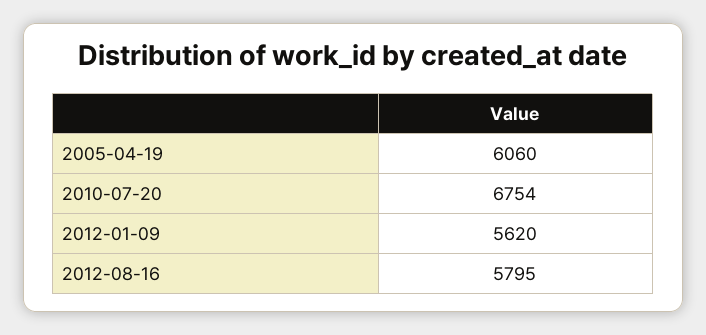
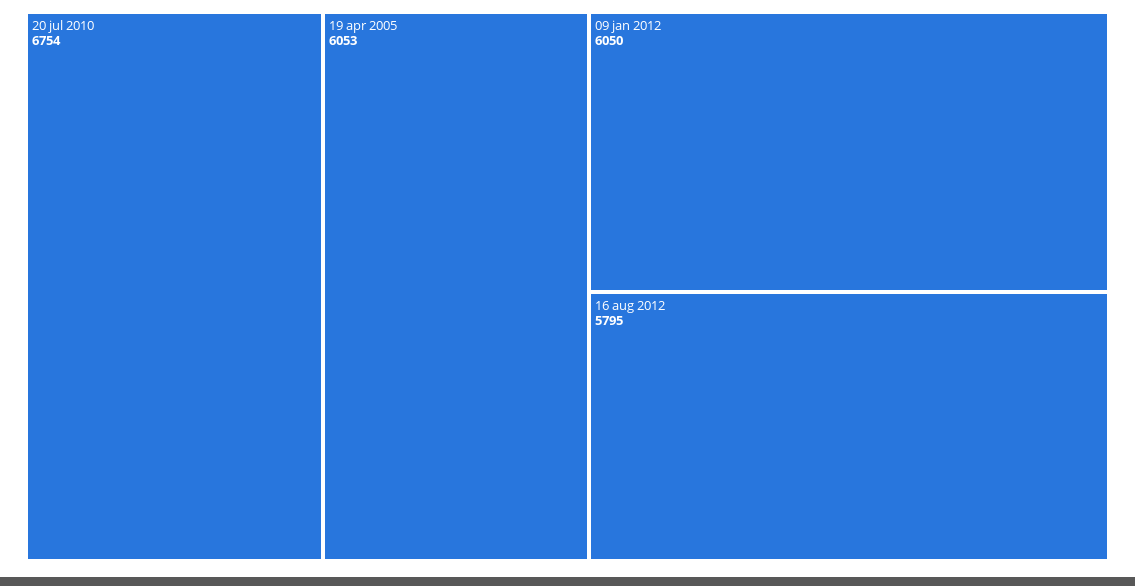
  {
-   "2005-04-19": 6060,
+   "2005-04-19": 6053,
    "2010-07-20": 6754,
-   "2012-01-09": 5620,
+   "2012-01-09": 6050,
    "2012-08-16": 5795
  }

